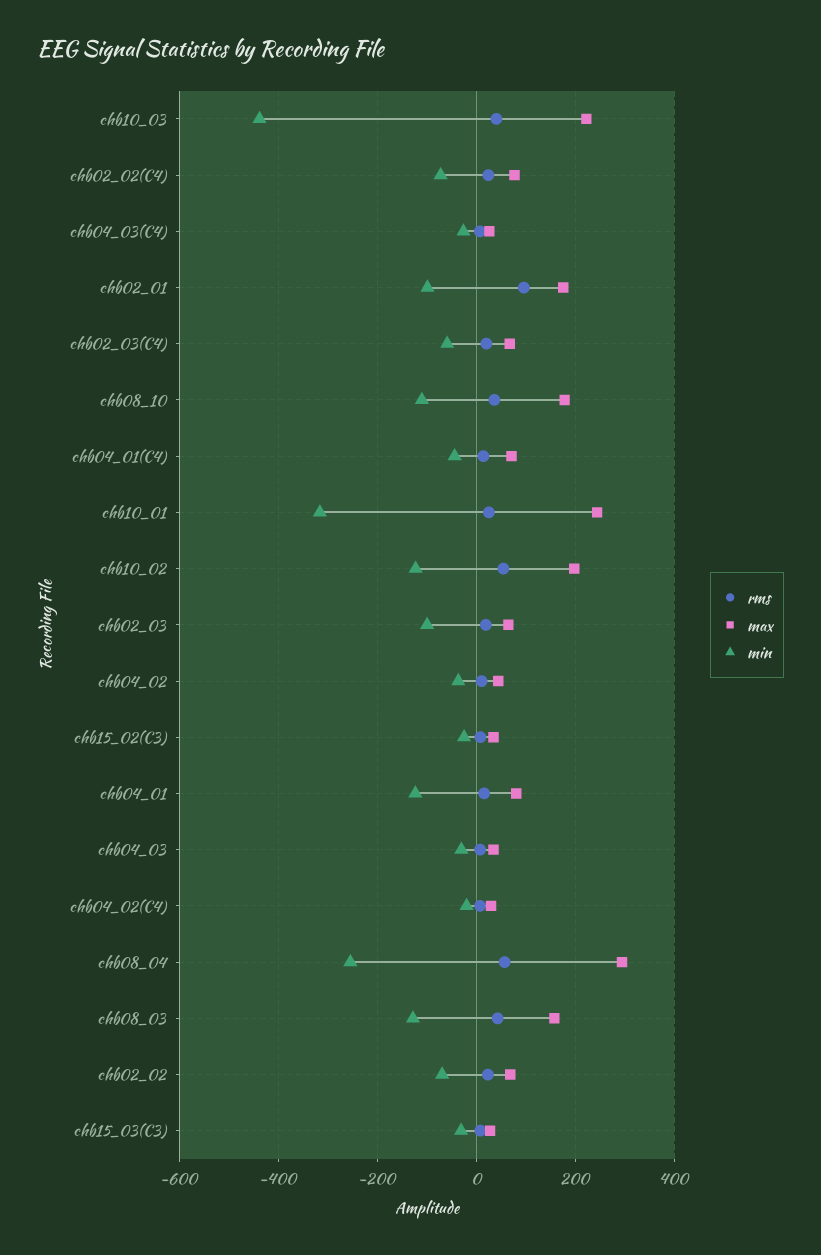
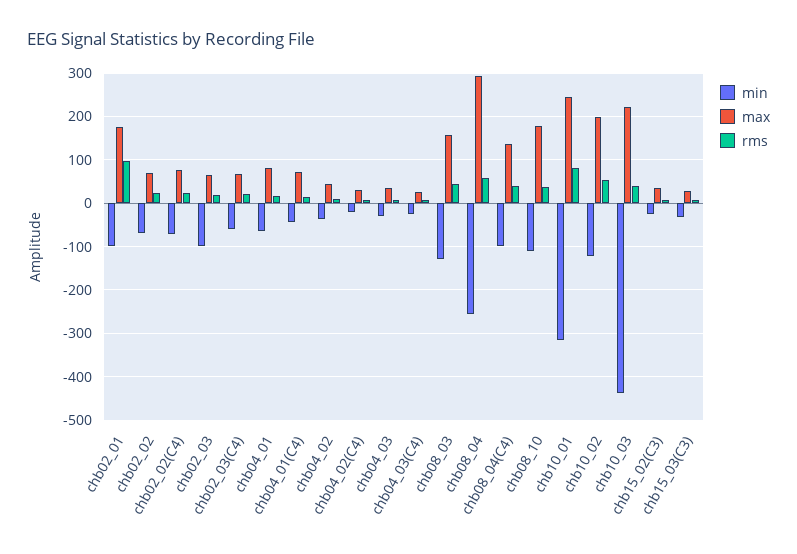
  {
    "rms": {
      "chb10_03": 40,
      "chb02_02(C4)": 20,
      "chb04_03(C4)": 0,
      "chb02_01": 100,
      "chb02_03(C4)": 20,
      "chb08_10": 40,
      "chb04_01(C4)": 20,
-     "chb10_01": 20,
+     "chb10_01": 80,
      "chb10_02": 60,
      "chb02_03": 20,
      "chb04_02": 20,
      "chb15_02(C3)": 0,
      "chb04_01": 20,
      "chb04_03": 0,
      "chb04_02(C4)": 0,
      "chb08_04": 60,
      "chb08_03": 40,
      "chb02_02": 20,
-     "chb15_03(C3)": 0
+     "chb15_03(C3)": 0,
+     "chb08_04(C4)": 40
    },
    "max": {
      "chb10_03": 220,
      "chb02_02(C4)": 80,
      "chb04_03(C4)": 20,
      "chb02_01": 180,
      "chb02_03(C4)": 60,
      "chb08_10": 180,
      "chb04_01(C4)": 80,
      "chb10_01": 240,
      "chb10_02": 200,
      "chb02_03": 60,
      "chb04_02": 40,
      "chb15_02(C3)": 40,
      "chb04_01": 80,
      "chb04_03": 40,
      "chb04_02(C4)": 20,
      "chb08_04": 300,
      "chb08_03": 160,
      "chb02_02": 60,
-     "chb15_03(C3)": 20
+     "chb15_03(C3)": 20,
+     "chb08_04(C4)": 140
    },
    "min": {
      "chb10_03": -440,
      "chb02_02(C4)": -80,
      "chb04_03(C4)": -20,
      "chb02_01": -100,
      "chb02_03(C4)": -60,
      "chb08_10": -120,
      "chb04_01(C4)": -40,
      "chb10_01": -320,
      "chb10_02": -120,
      "chb02_03": -100,
      "chb04_02": -40,
      "chb15_02(C3)": -20,
-     "chb04_01": -120,
+     "chb04_01": -60,
      "chb04_03": -40,
      "chb04_02(C4)": -20,
      "chb08_04": -260,
      "chb08_03": -120,
      "chb02_02": -60,
-     "chb15_03(C3)": -40
+     "chb15_03(C3)": -40,
+     "chb08_04(C4)": -100
    }
  }

